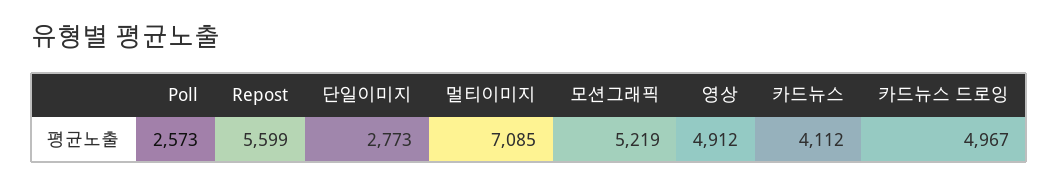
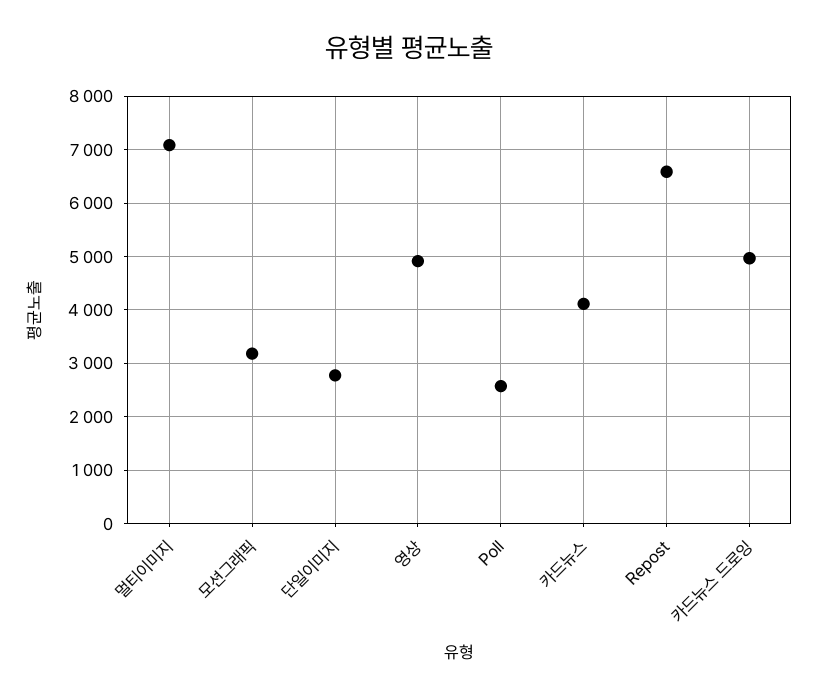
  {
    "Poll": 2573,
-   "Repost": 5599,
+   "Repost": 6600,
    "단일이미지": 2773,
    "멀티이미지": 7085,
-   "모션그래픽": 5219,
+   "모션그래픽": 3200,
    "영상": 4912,
    "카드뉴스": 4112,
    "카드뉴스 드로잉": 4967
  }

